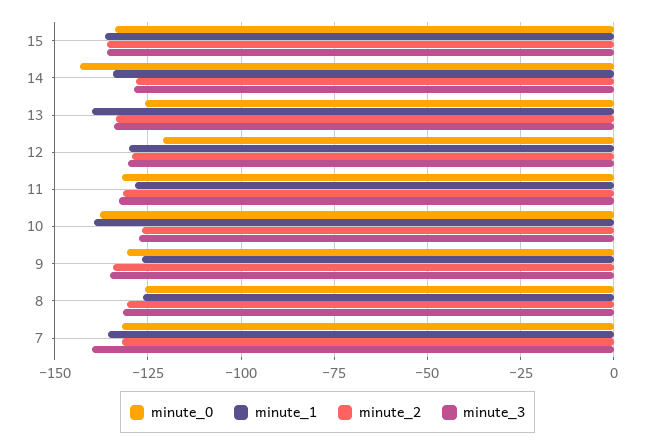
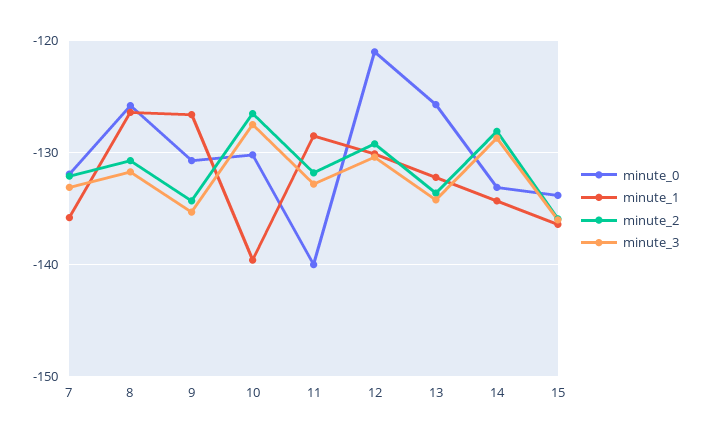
  {
    "minute_0": {
      "15": -134,
-     "14": -142.5,
+     "14": -133,
      "13": -126,
      "12": -121,
-     "11": -132.5,
+     "11": -140,
-     "10": -137.5,
+     "10": -130,
      "9": -131,
      "8": -126,
      "7": -132
    },
    "minute_1": {
      "15": -136,
      "14": -134,
-     "13": -140,
+     "13": -132,
      "12": -130,
      "11": -129,
      "10": -140,
      "9": -127,
      "8": -126,
      "7": -136
    },
    "minute_2": {
      "15": -136,
      "14": -128,
      "13": -134,
      "12": -129,
      "11": -132,
      "10": -127,
      "9": -134,
      "8": -131,
      "7": -132
    },
    "minute_3": {
      "15": -136,
      "14": -129,
      "13": -134,
      "12": -130,
      "11": -133,
      "10": -128,
      "9": -135,
      "8": -132,
-     "7": -140
+     "7": -133
    }
  }

